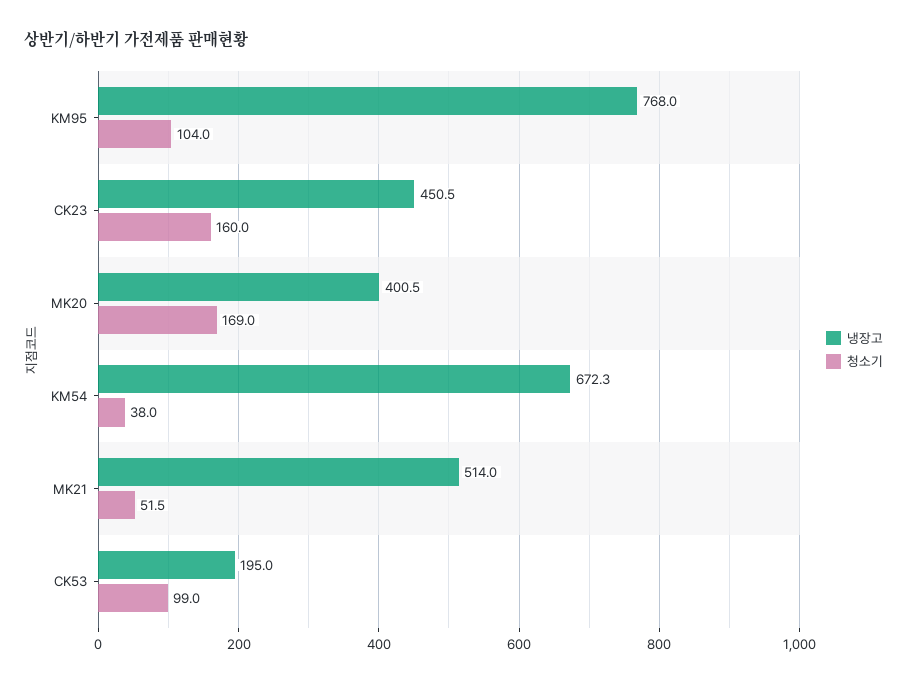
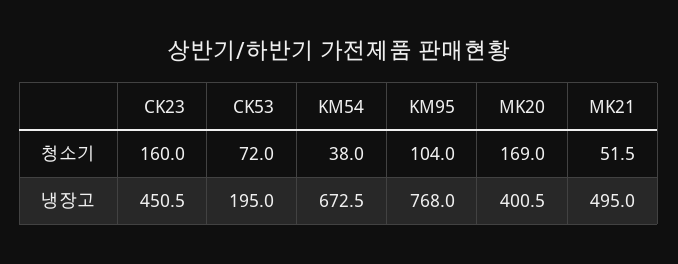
  {
    "냉장고": {
      "KM95": 768,
      "CK23": 450.5,
      "MK20": 400.5,
-     "KM54": 672.3,
+     "KM54": 672.5,
-     "MK21": 514,
+     "MK21": 495,
      "CK53": 195
    },
    "청소기": {
      "KM95": 104,
      "CK23": 160,
      "MK20": 169,
      "KM54": 38,
      "MK21": 51.5,
-     "CK53": 99
+     "CK53": 72
    }
  }

